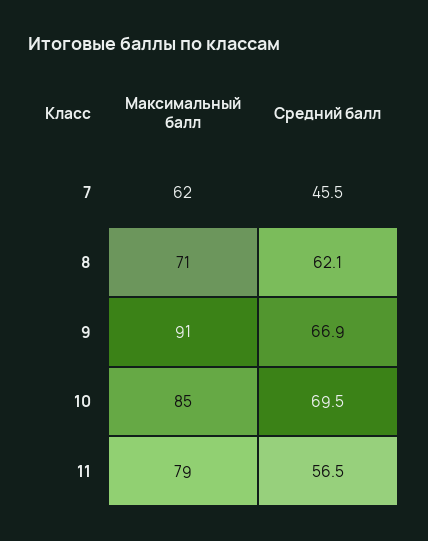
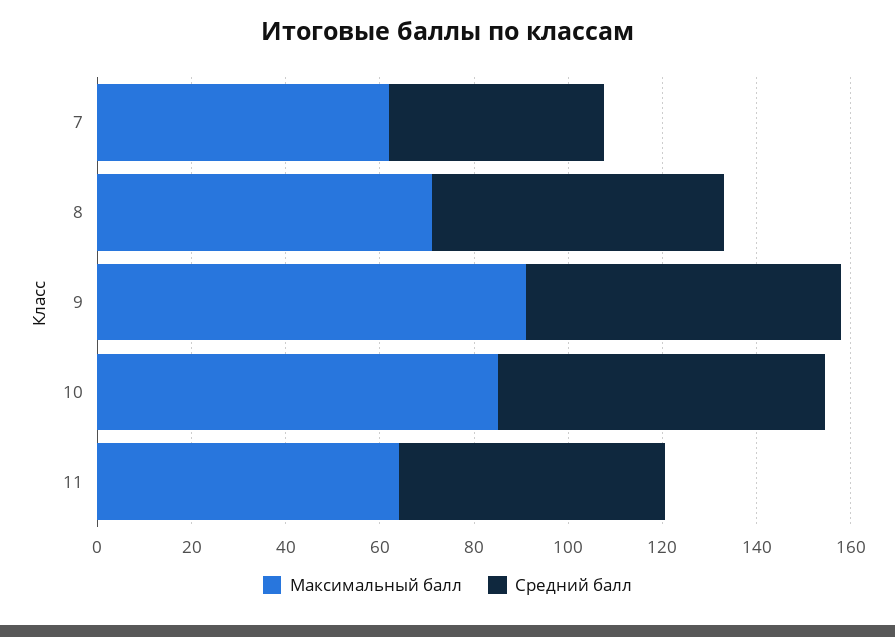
  {
    "Максимальный балл": {
      "7": 62,
      "8": 71,
      "9": 91,
      "10": 85,
-     "11": 79
+     "11": 65
    },
    "Средний балл": {
      "7": 45.5,
      "8": 62.1,
      "9": 66.9,
      "10": 69.5,
      "11": 56.5
    }
  }

